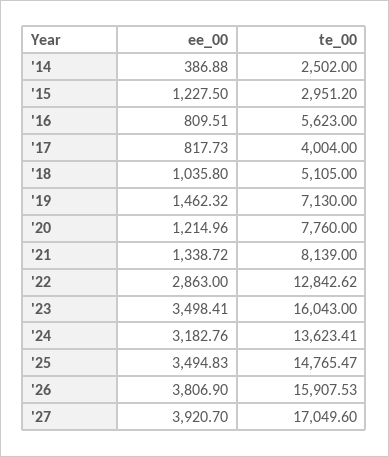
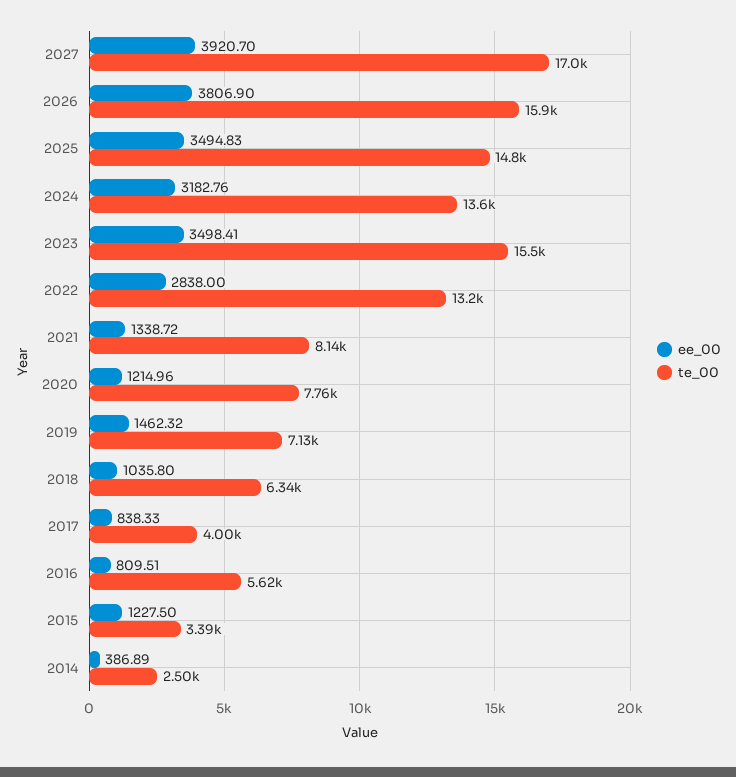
  {
    "ee_00": {
-     "'14": 386.88,
+     "'14": 386.89,
      "'15": 1227.5,
      "'16": 809.51,
-     "'17": 817.73,
+     "'17": 838.33,
      "'18": 1035.8,
      "'19": 1462.32,
      "'20": 1214.96,
      "'21": 1338.72,
-     "'22": 2863,
+     "'22": 2838,
      "'23": 3498.41,
      "'24": 3182.76,
      "'25": 3494.83,
      "'26": 3806.9,
      "'27": 3920.7
    },
    "te_00": {
      "'14": 2502,
-     "'15": 2951.2,
+     "'15": 3390,
      "'16": 5623,
      "'17": 4004,
-     "'18": 5105,
+     "'18": 6340,
      "'19": 7130,
      "'20": 7760,
      "'21": 8139,
-     "'22": 12842.62,
+     "'22": 13200,
-     "'23": 16043,
+     "'23": 15500,
      "'24": 13623.41,
      "'25": 14765.47,
      "'26": 15907.53,
      "'27": 17049.6
    }
  }

